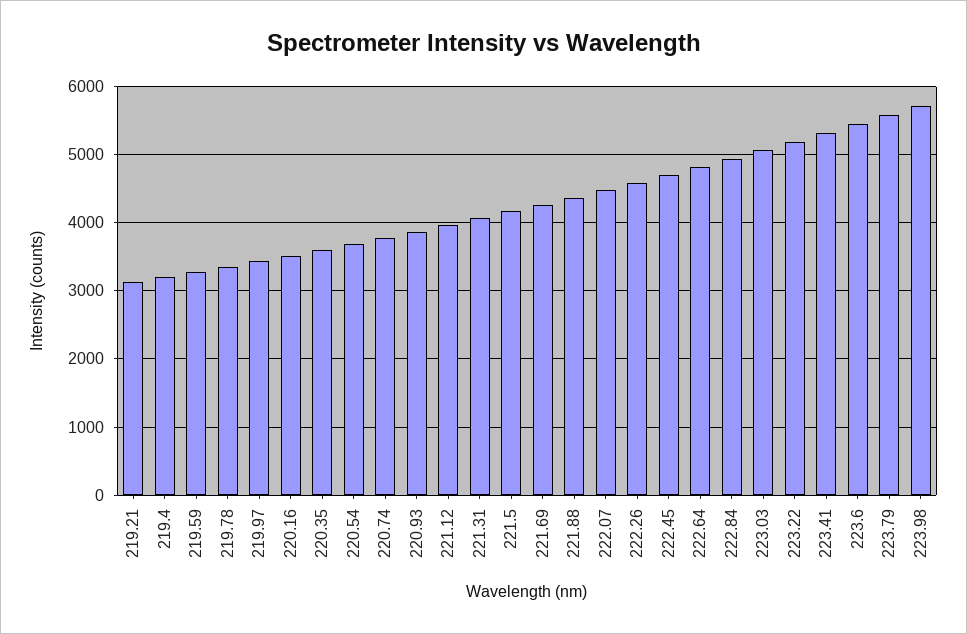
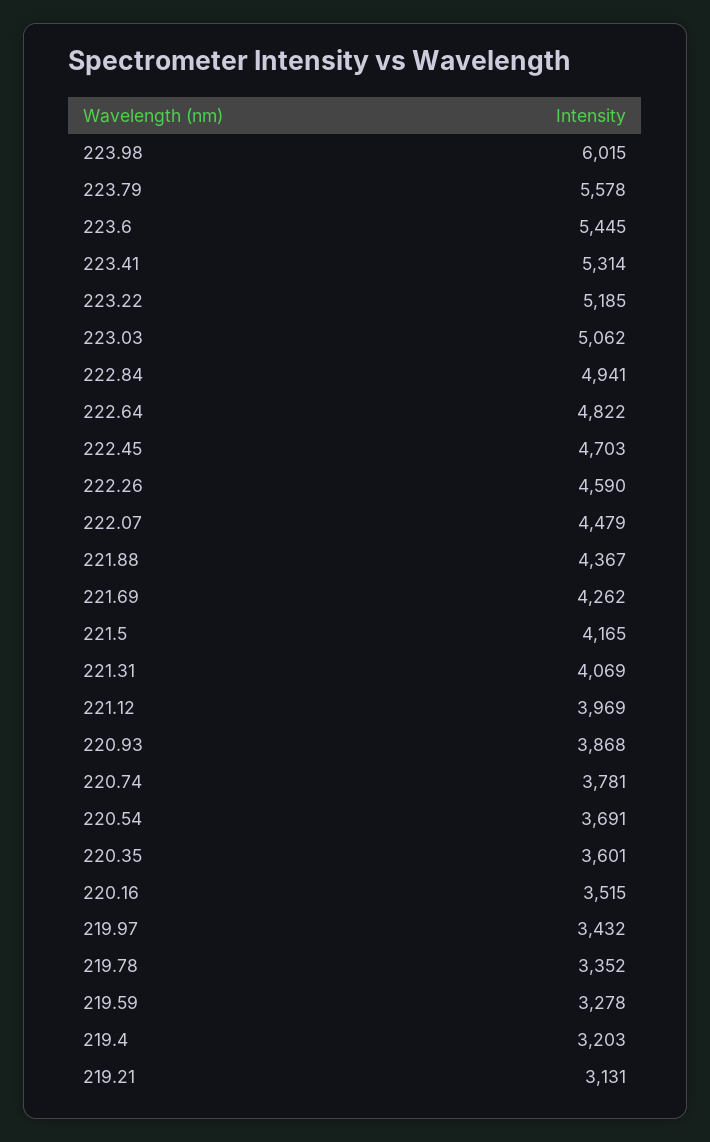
  {
    "219.21": 3131,
    "219.4": 3203,
    "219.59": 3278,
    "219.78": 3352,
    "219.97": 3432,
    "220.16": 3515,
    "220.35": 3601,
    "220.54": 3691,
    "220.74": 3781,
    "220.93": 3868,
    "221.12": 3969,
    "221.31": 4069,
    "221.5": 4165,
    "221.69": 4262,
    "221.88": 4367,
    "222.07": 4479,
    "222.26": 4590,
    "222.45": 4703,
    "222.64": 4822,
    "222.84": 4941,
    "223.03": 5062,
    "223.22": 5185,
    "223.41": 5314,
    "223.6": 5445,
    "223.79": 5578,
-   "223.98": 5700
+   "223.98": 6015
  }

